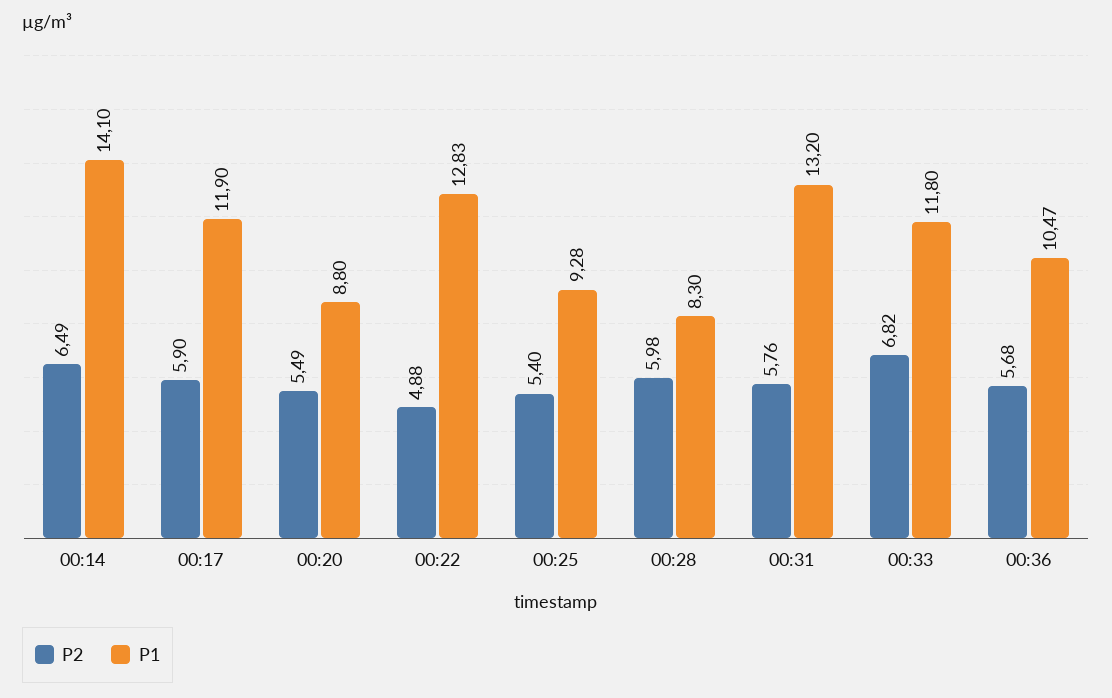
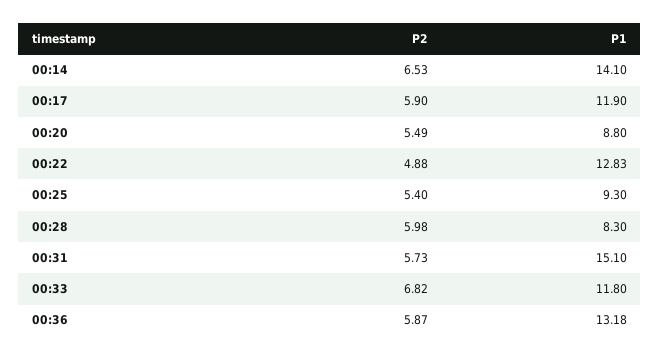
  {
    "P2": {
-     "00:14": 6.49,
+     "00:14": 6.53,
      "00:17": 5.9,
      "00:20": 5.49,
      "00:22": 4.88,
      "00:25": 5.4,
      "00:28": 5.98,
-     "00:31": 5.76,
+     "00:31": 5.73,
      "00:33": 6.82,
-     "00:36": 5.68
+     "00:36": 5.87
    },
    "P1": {
      "00:14": 14.1,
      "00:17": 11.9,
      "00:20": 8.8,
      "00:22": 12.83,
-     "00:25": 9.28,
+     "00:25": 9.3,
      "00:28": 8.3,
-     "00:31": 13.2,
+     "00:31": 15.1,
      "00:33": 11.8,
-     "00:36": 10.47
+     "00:36": 13.18
    }
  }

